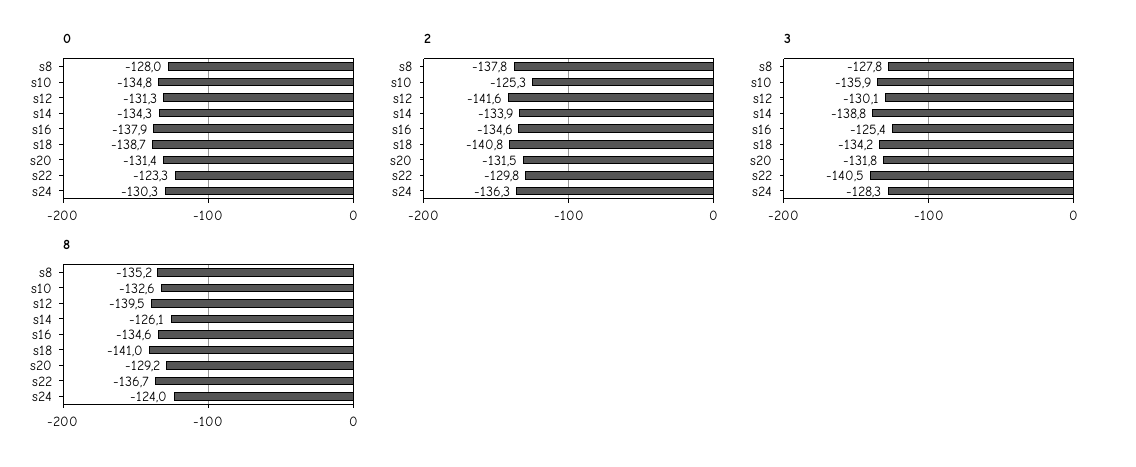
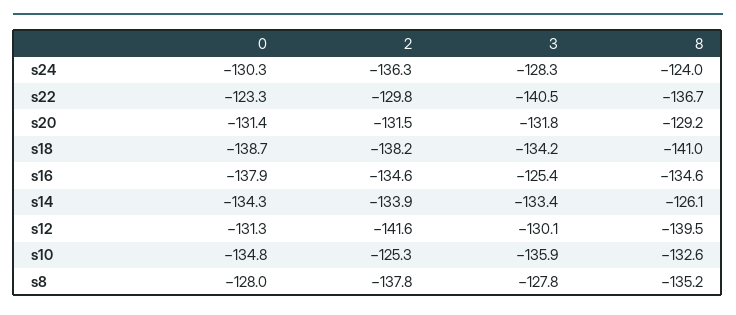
  {
    "0": {
      "s8": -128,
      "s10": -134.8,
      "s12": -131.3,
      "s14": -134.3,
      "s16": -137.9,
      "s18": -138.7,
      "s20": -131.4,
      "s22": -123.3,
      "s24": -130.3
    },
    "2": {
      "s8": -137.8,
      "s10": -125.3,
      "s12": -141.6,
      "s14": -133.9,
      "s16": -134.6,
-     "s18": -140.8,
+     "s18": -138.2,
      "s20": -131.5,
      "s22": -129.8,
      "s24": -136.3
    },
    "3": {
      "s8": -127.8,
      "s10": -135.9,
      "s12": -130.1,
-     "s14": -138.8,
+     "s14": -133.4,
      "s16": -125.4,
      "s18": -134.2,
      "s20": -131.8,
      "s22": -140.5,
      "s24": -128.3
    },
    "8": {
      "s8": -135.2,
      "s10": -132.6,
      "s12": -139.5,
      "s14": -126.1,
      "s16": -134.6,
      "s18": -141,
      "s20": -129.2,
      "s22": -136.7,
      "s24": -124
    }
  }

